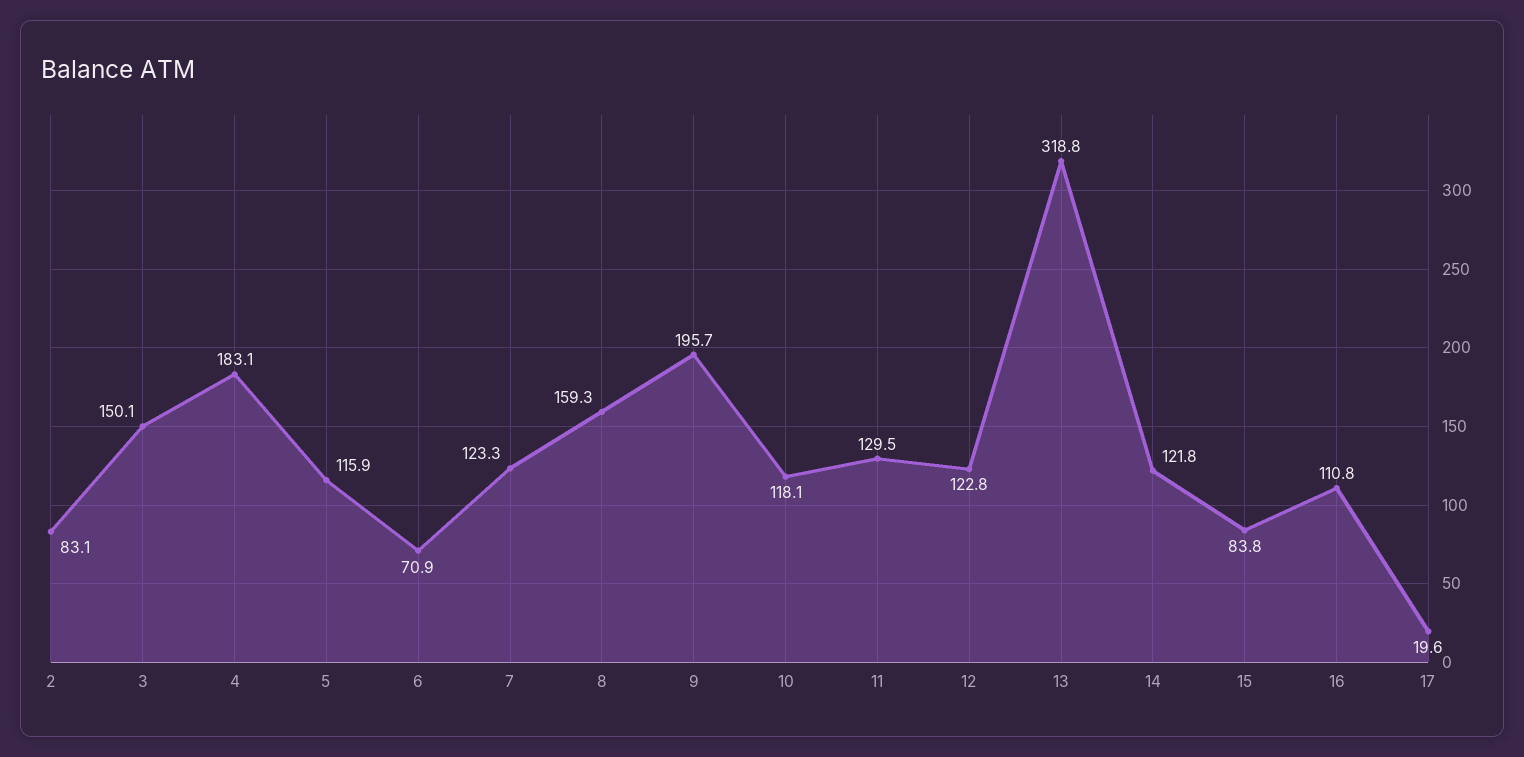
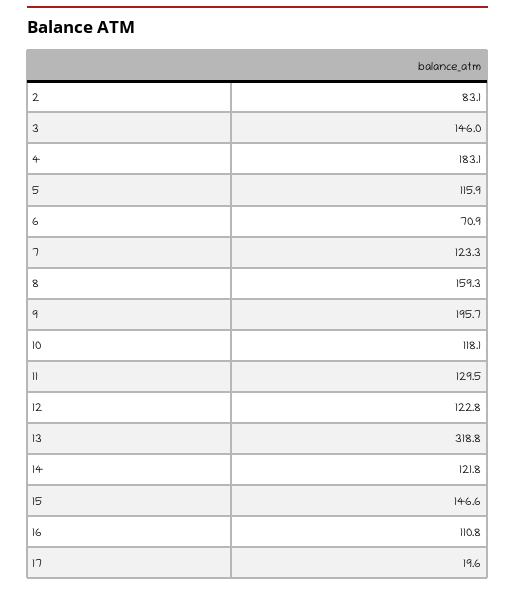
  {
    "2": 83.1,
-   "3": 150.1,
+   "3": 146,
    "4": 183.1,
    "5": 115.9,
    "6": 70.9,
    "7": 123.3,
    "8": 159.3,
    "9": 195.7,
    "10": 118.1,
    "11": 129.5,
    "12": 122.8,
    "13": 318.8,
    "14": 121.8,
-   "15": 83.8,
+   "15": 146.6,
    "16": 110.8,
    "17": 19.6
  }

